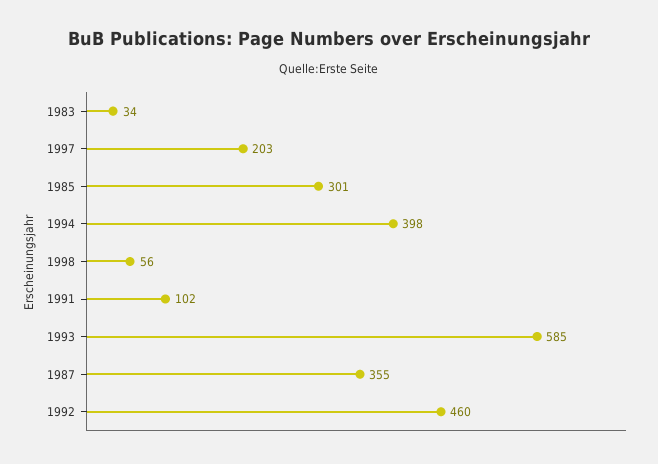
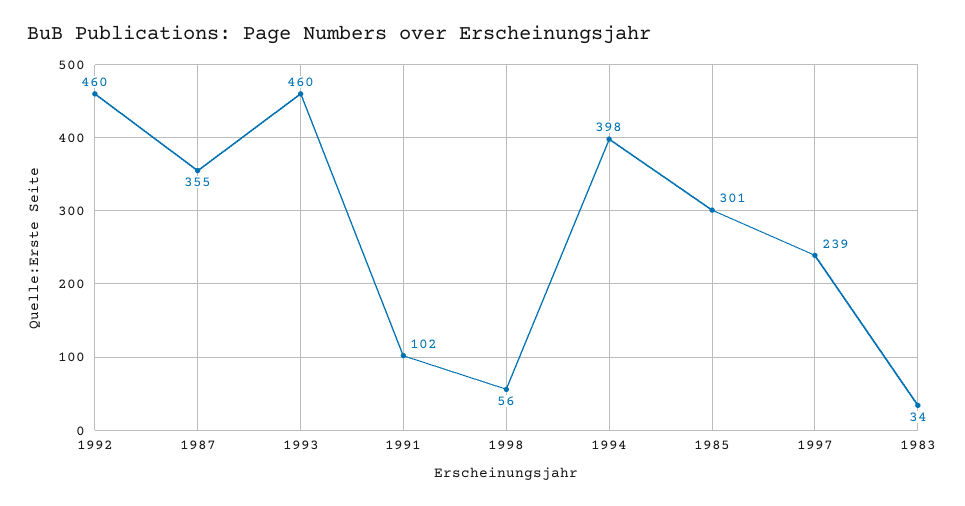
  {
    "1983": 34,
-   "1997": 203,
+   "1997": 239,
    "1985": 301,
    "1994": 398,
    "1998": 56,
    "1991": 102,
-   "1993": 585,
+   "1993": 460,
    "1987": 355,
    "1992": 460
  }

